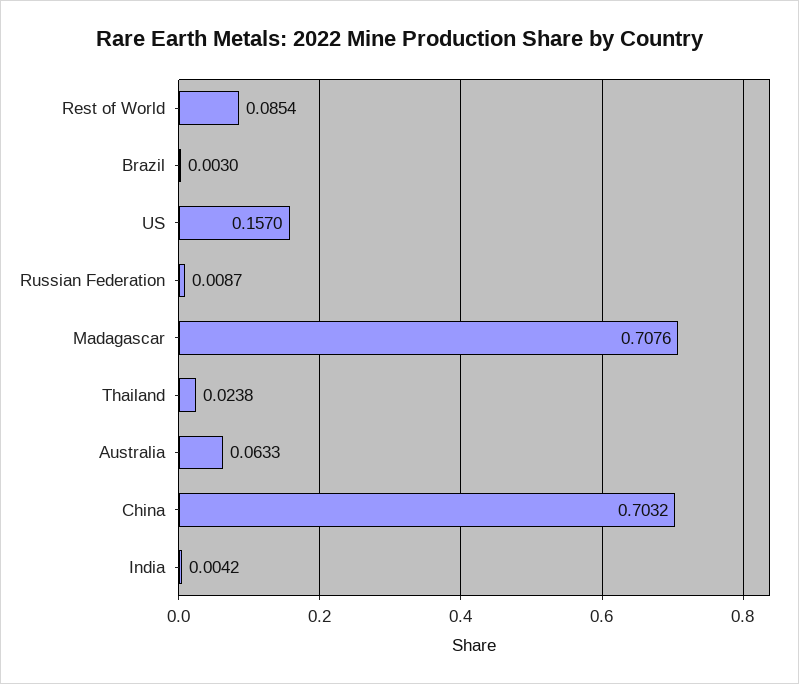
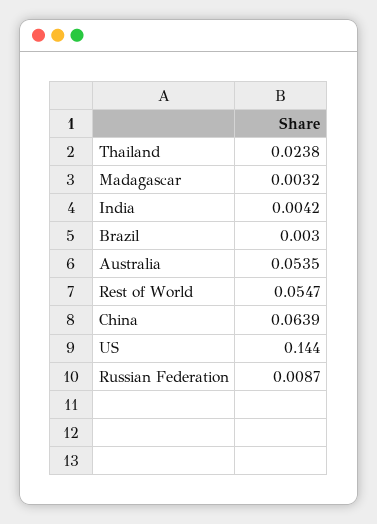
  {
-   "Rest of World": 0.0854,
+   "Rest of World": 0.0547,
    "Brazil": 0.003,
-   "US": 0.157,
+   "US": 0.144,
    "Russian Federation": 0.0087,
-   "Madagascar": 0.7076,
+   "Madagascar": 0.0032,
    "Thailand": 0.0238,
-   "Australia": 0.0633,
+   "Australia": 0.0535,
-   "China": 0.7032,
+   "China": 0.0639,
    "India": 0.0042
  }

